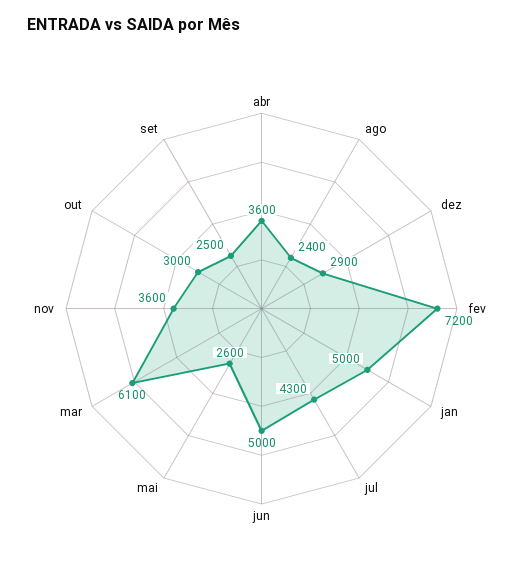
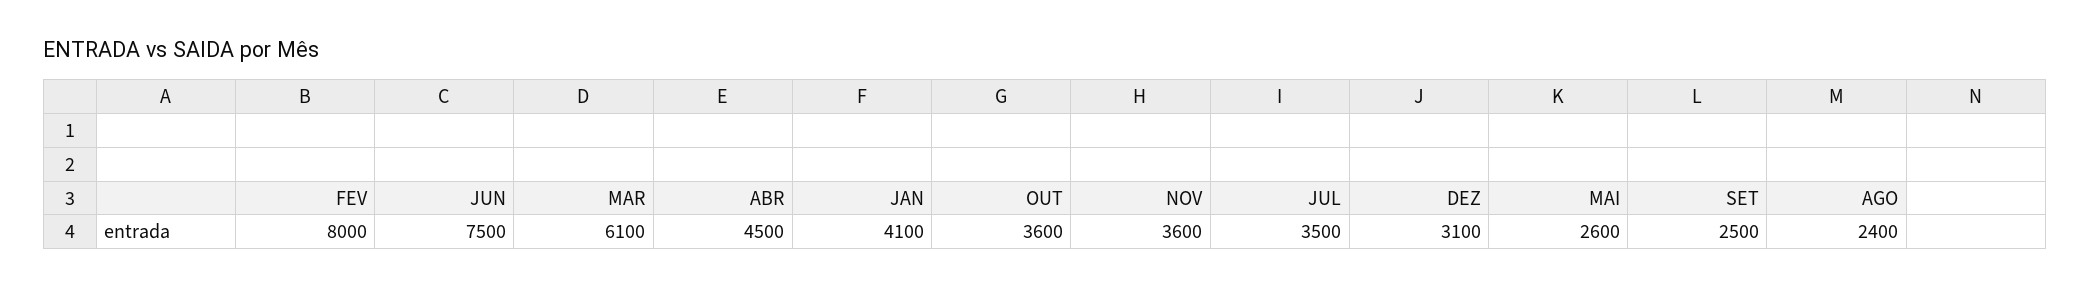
  {
-   "abr": 3600,
+   "abr": 4500,
    "ago": 2400,
-   "dez": 2900,
+   "dez": 3100,
-   "fev": 7200,
+   "fev": 8000,
-   "jan": 5000,
+   "jan": 4100,
-   "jul": 4300,
+   "jul": 3500,
-   "jun": 5000,
+   "jun": 7500,
    "mai": 2600,
    "mar": 6100,
    "nov": 3600,
-   "out": 3000,
+   "out": 3600,
    "set": 2500
  }

